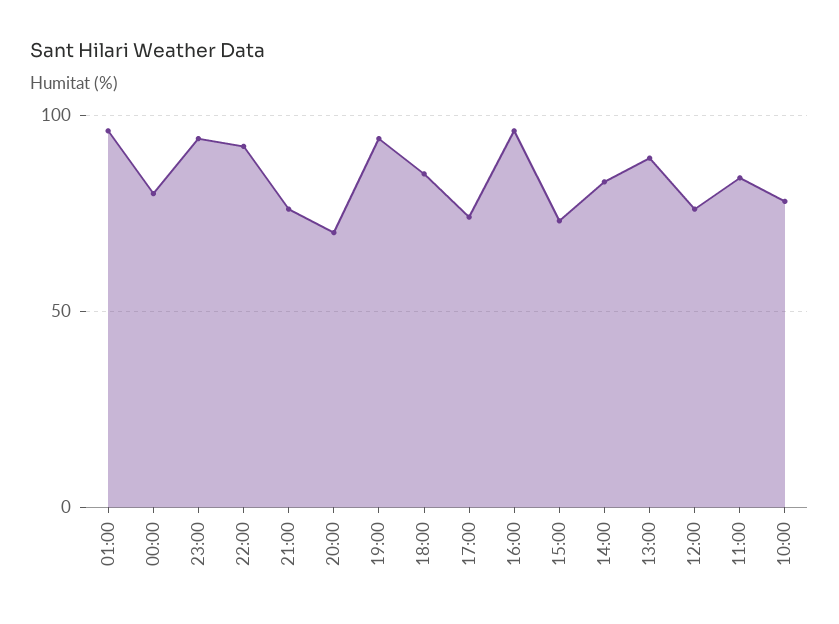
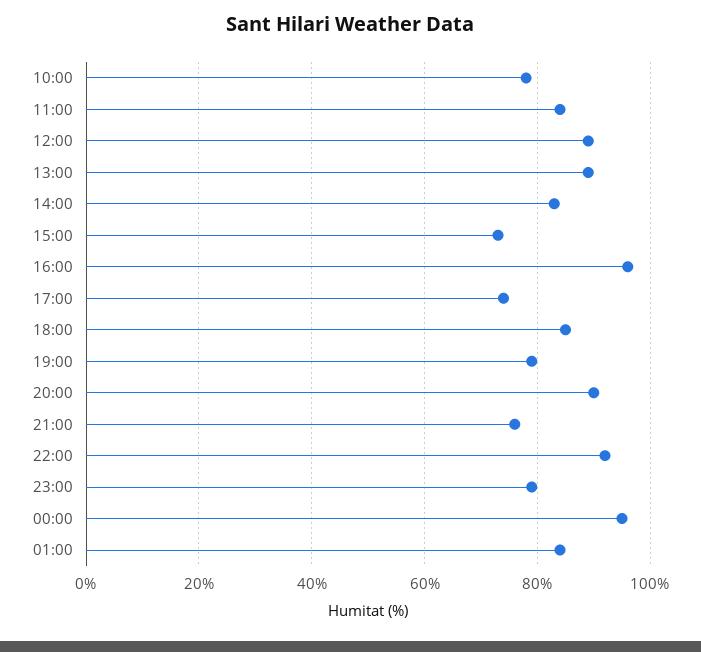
  {
-   "01:00": 95,
+   "01:00": 85,
-   "00:00": 80,
+   "00:00": 95,
-   "23:00": 95,
+   "23:00": 80,
    "22:00": 90,
    "21:00": 75,
-   "20:00": 70,
+   "20:00": 90,
-   "19:00": 95,
+   "19:00": 80,
    "18:00": 85,
    "17:00": 75,
    "16:00": 95,
    "15:00": 75,
    "14:00": 85,
    "13:00": 90,
-   "12:00": 75,
+   "12:00": 90,
    "11:00": 85,
    "10:00": 80
  }

